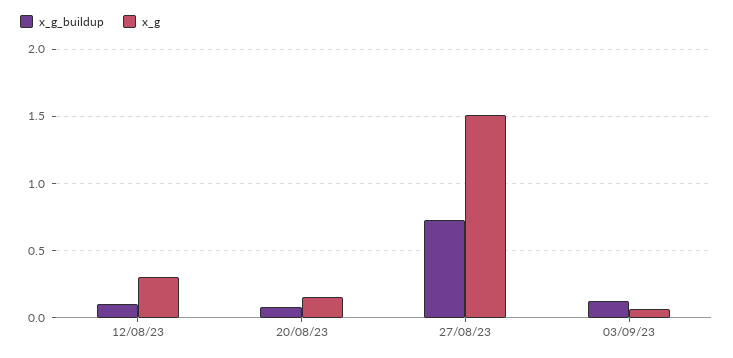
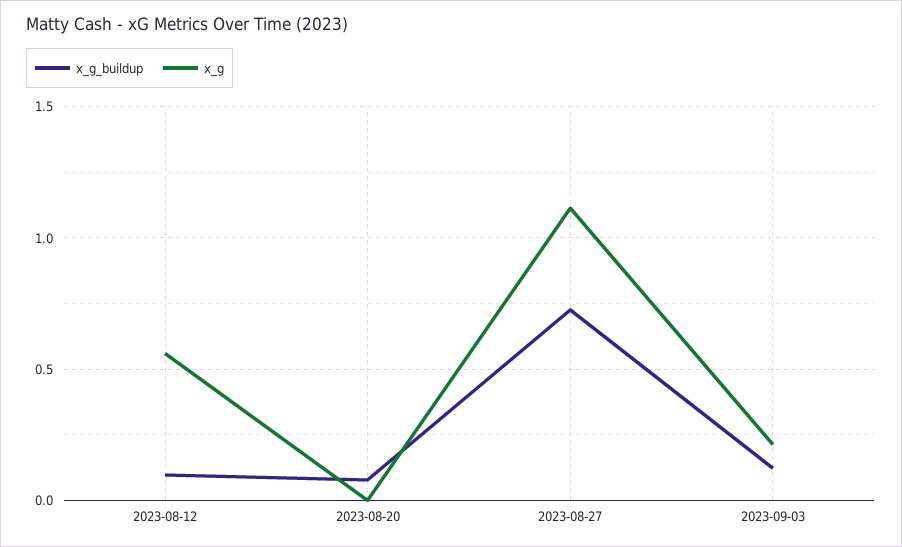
  {
    "x_g_buildup": {
      "12/08/23": 0.1,
      "20/08/23": 0.1,
      "27/08/23": 0.75,
      "03/09/23": 0.1
    },
    "x_g": {
-     "12/08/23": 0.3,
+     "12/08/23": 0.55,
-     "20/08/23": 0.15,
+     "20/08/23": 0,
-     "27/08/23": 1.5,
+     "27/08/23": 1.1,
-     "03/09/23": 0.05
+     "03/09/23": 0.2
    }
  }

